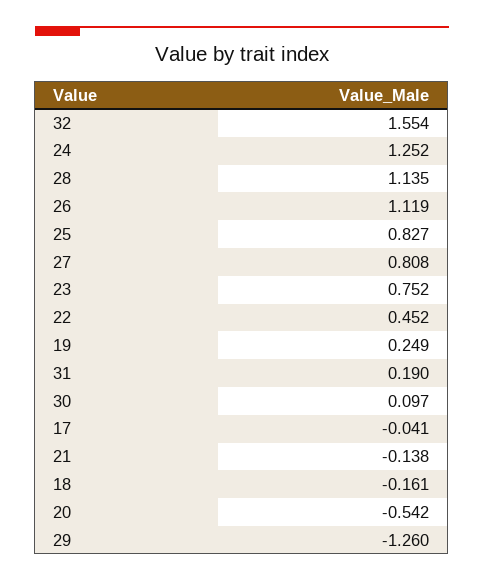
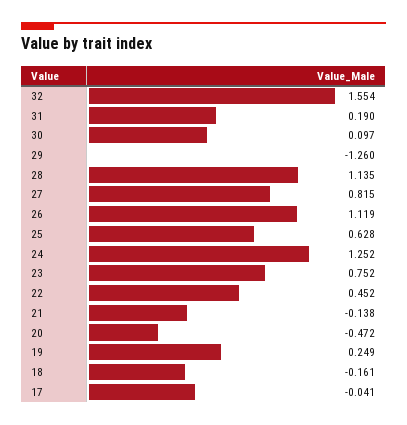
  {
    "32": 1.554,
    "24": 1.252,
    "28": 1.135,
    "26": 1.119,
-   "25": 0.827,
+   "25": 0.628,
-   "27": 0.808,
+   "27": 0.815,
    "23": 0.752,
    "22": 0.452,
    "19": 0.249,
    "31": 0.19,
    "30": 0.097,
    "17": -0.041,
    "21": -0.138,
    "18": -0.161,
-   "20": -0.542,
+   "20": -0.472,
    "29": -1.26
  }

